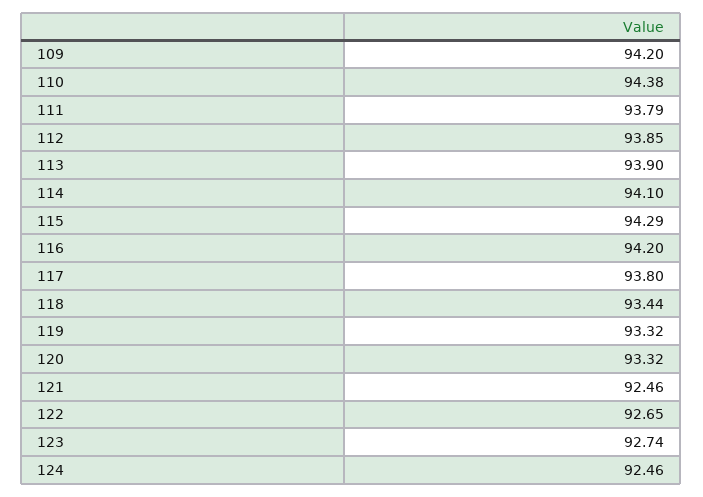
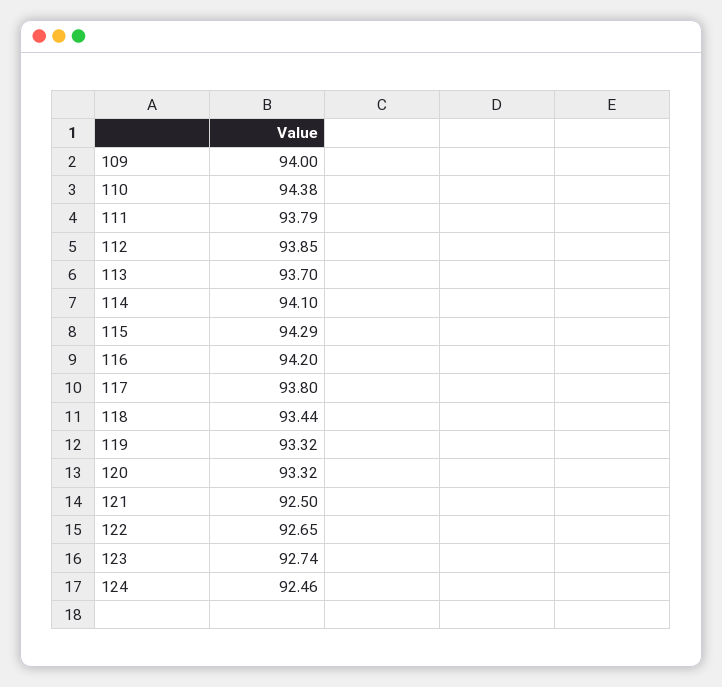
  {
-   "109": 94.2,
+   "109": 94,
    "110": 94.38,
    "111": 93.79,
    "112": 93.85,
-   "113": 93.9,
+   "113": 93.7,
    "114": 94.1,
    "115": 94.29,
    "116": 94.2,
    "117": 93.8,
    "118": 93.44,
    "119": 93.32,
    "120": 93.32,
-   "121": 92.46,
+   "121": 92.5,
    "122": 92.65,
    "123": 92.74,
    "124": 92.46
  }

